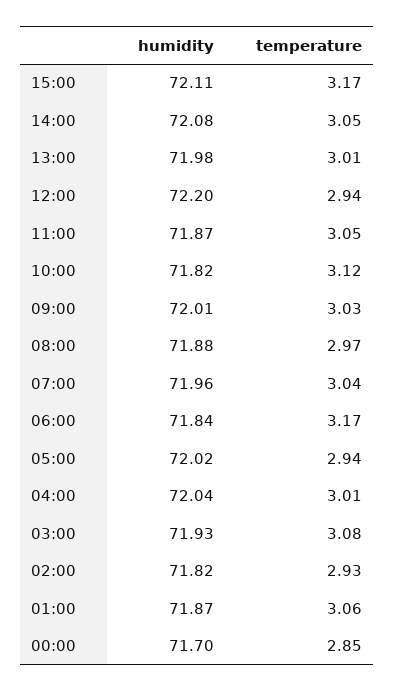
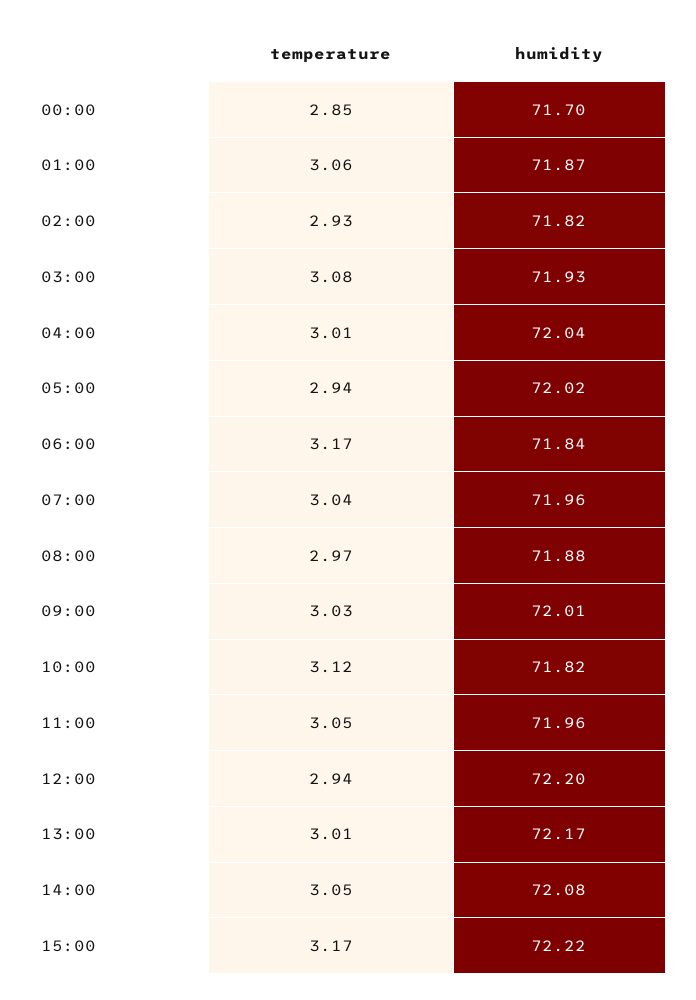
  {
    "humidity": {
-     "15:00": 72.11,
+     "15:00": 72.22,
      "14:00": 72.08,
-     "13:00": 71.98,
+     "13:00": 72.17,
      "12:00": 72.2,
-     "11:00": 71.87,
+     "11:00": 71.96,
      "10:00": 71.82,
      "09:00": 72.01,
      "08:00": 71.88,
      "07:00": 71.96,
      "06:00": 71.84,
      "05:00": 72.02,
      "04:00": 72.04,
      "03:00": 71.93,
      "02:00": 71.82,
      "01:00": 71.87,
      "00:00": 71.7
    },
    "temperature": {
      "15:00": 3.17,
      "14:00": 3.05,
      "13:00": 3.01,
      "12:00": 2.94,
      "11:00": 3.05,
      "10:00": 3.12,
      "09:00": 3.03,
      "08:00": 2.97,
      "07:00": 3.04,
      "06:00": 3.17,
      "05:00": 2.94,
      "04:00": 3.01,
      "03:00": 3.08,
      "02:00": 2.93,
      "01:00": 3.06,
      "00:00": 2.85
    }
  }

